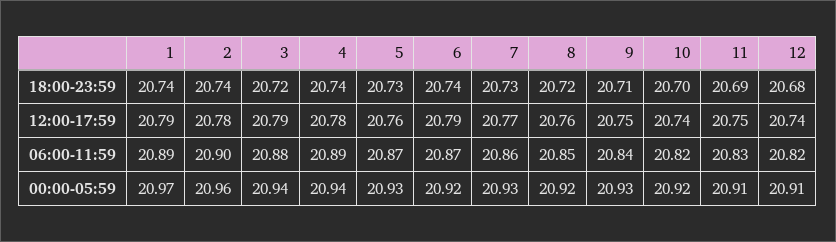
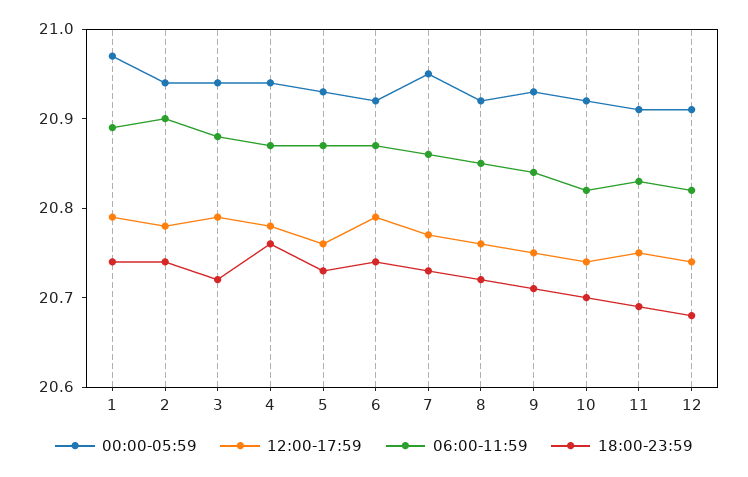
  {
    "18:00-23:59": {
      "1": 20.74,
      "2": 20.74,
      "3": 20.72,
-     "4": 20.74,
+     "4": 20.76,
      "5": 20.73,
      "6": 20.74,
      "7": 20.73,
      "8": 20.72,
      "9": 20.71,
      "10": 20.7,
      "11": 20.69,
      "12": 20.68
    },
    "12:00-17:59": {
      "1": 20.79,
      "2": 20.78,
      "3": 20.79,
      "4": 20.78,
      "5": 20.76,
      "6": 20.79,
      "7": 20.77,
      "8": 20.76,
      "9": 20.75,
      "10": 20.74,
      "11": 20.75,
      "12": 20.74
    },
    "06:00-11:59": {
      "1": 20.89,
      "2": 20.9,
      "3": 20.88,
-     "4": 20.89,
+     "4": 20.87,
      "5": 20.87,
      "6": 20.87,
      "7": 20.86,
      "8": 20.85,
      "9": 20.84,
      "10": 20.82,
      "11": 20.83,
      "12": 20.82
    },
    "00:00-05:59": {
      "1": 20.97,
-     "2": 20.96,
+     "2": 20.94,
      "3": 20.94,
      "4": 20.94,
      "5": 20.93,
      "6": 20.92,
-     "7": 20.93,
+     "7": 20.95,
      "8": 20.92,
      "9": 20.93,
      "10": 20.92,
      "11": 20.91,
      "12": 20.91
    }
  }

